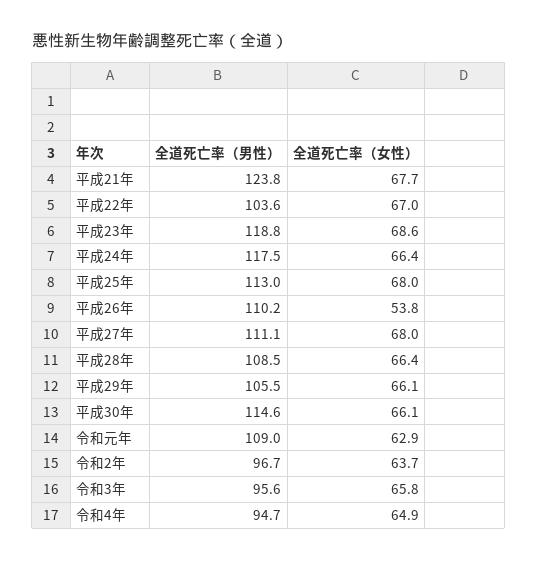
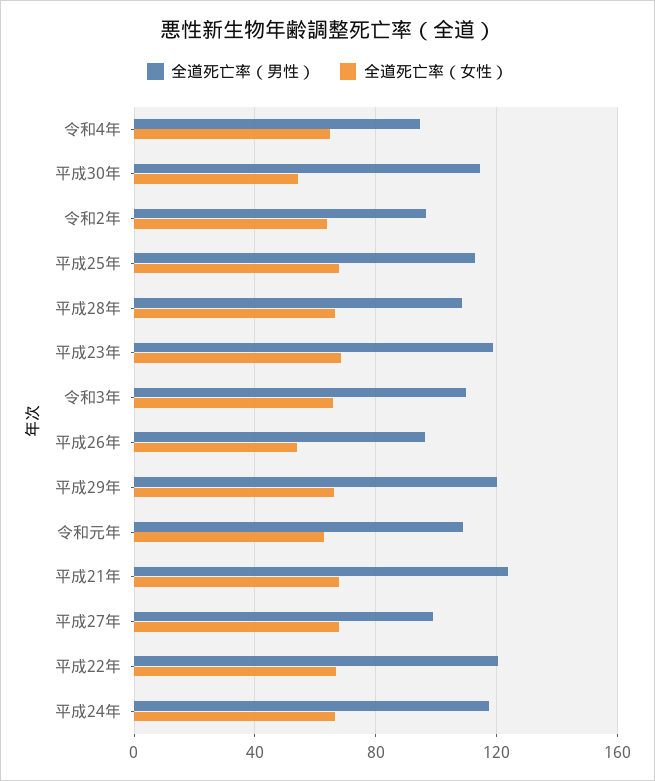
  {
    "全道死亡率（男性）": {
      "平成21年": 123.8,
-     "平成22年": 103.6,
+     "平成22年": 120,
      "平成23年": 118.8,
      "平成24年": 117.5,
      "平成25年": 113,
-     "平成26年": 110.2,
+     "平成26年": 95,
-     "平成27年": 111.1,
+     "平成27年": 100,
      "平成28年": 108.5,
-     "平成29年": 105.5,
+     "平成29年": 120,
      "平成30年": 114.6,
      "令和元年": 109,
      "令和2年": 96.7,
-     "令和3年": 95.6,
+     "令和3年": 110,
      "令和4年": 94.7
    },
    "全道死亡率（女性）": {
      "平成21年": 67.7,
      "平成22年": 67,
      "平成23年": 68.6,
      "平成24年": 66.4,
      "平成25年": 68,
      "平成26年": 53.8,
      "平成27年": 68,
      "平成28年": 66.4,
      "平成29年": 66.1,
-     "平成30年": 66.1,
+     "平成30年": 55,
      "令和元年": 62.9,
      "令和2年": 63.7,
      "令和3年": 65.8,
      "令和4年": 64.9
    }
  }

